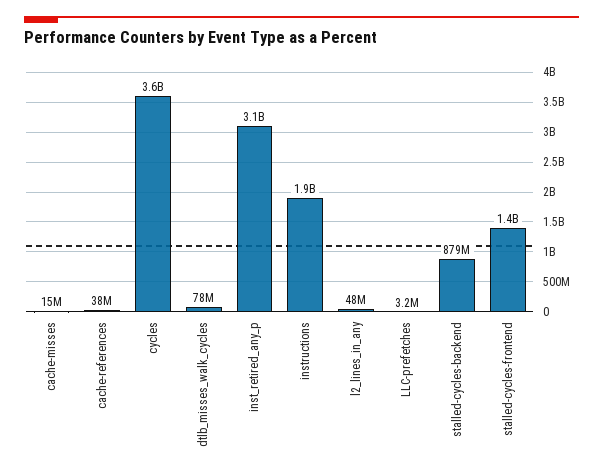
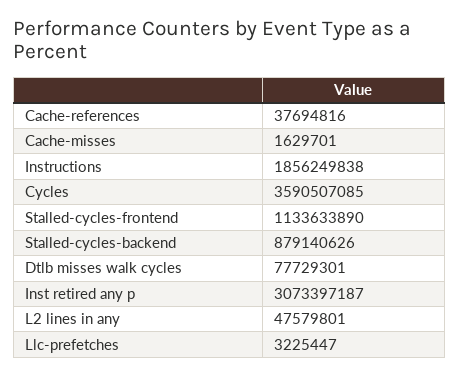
  {
-   "cache-misses": 15000000,
+   "cache-misses": 1629701,
    "cache-references": 37694816,
    "cycles": 3590507085,
    "dtlb_misses_walk_cycles": 77729301,
    "inst_retired_any_p": 3073397187,
    "instructions": 1856249838,
    "l2_lines_in_any": 47579801,
    "LLC-prefetches": 3225447,
    "stalled-cycles-backend": 879140626,
-   "stalled-cycles-frontend": 1400000000
+   "stalled-cycles-frontend": 1133633890
  }

